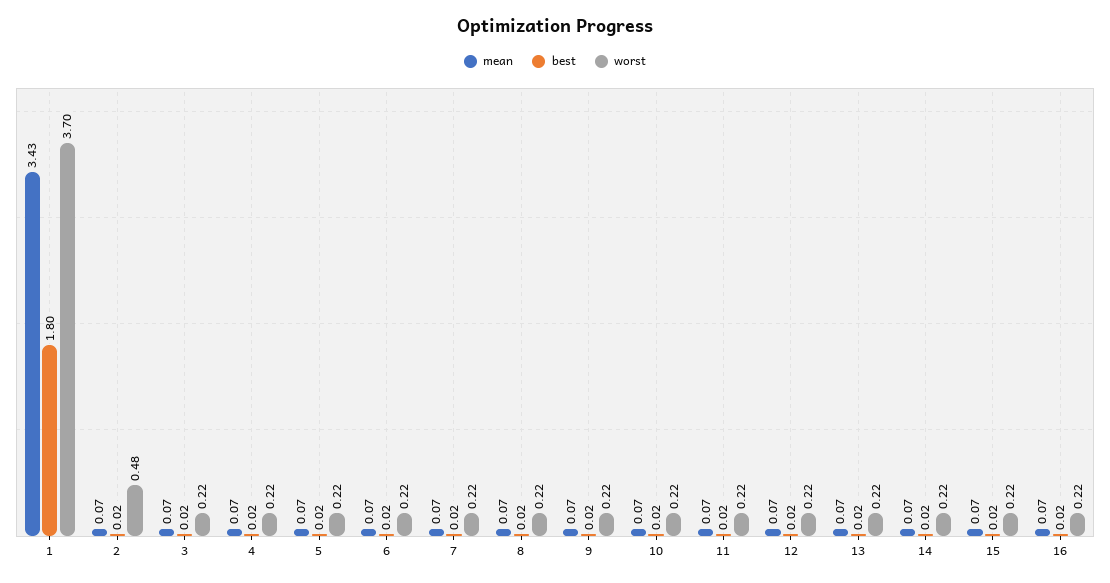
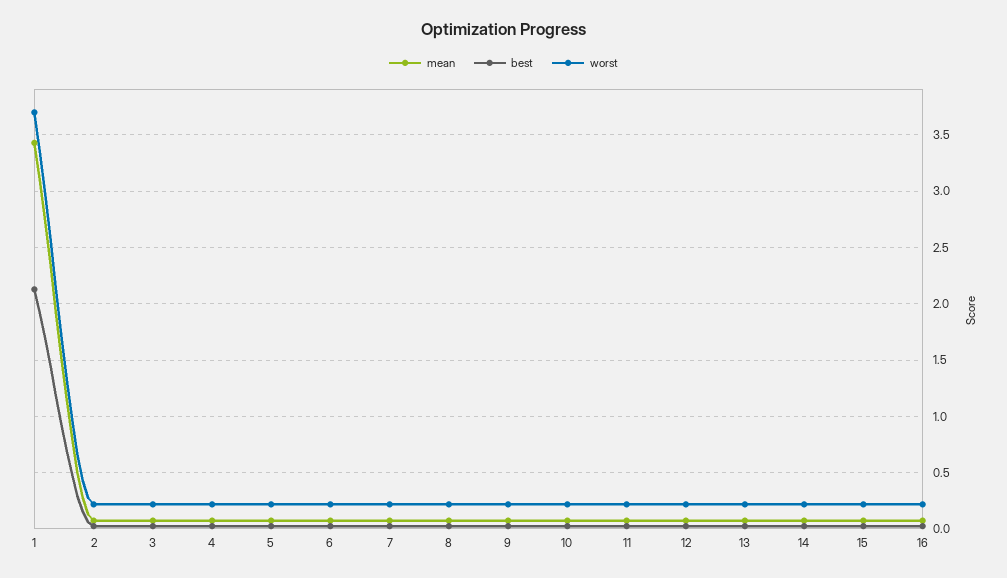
  {
    "mean": {
      "1": 3.43,
      "2": 0.07,
      "3": 0.07,
      "4": 0.07,
      "5": 0.07,
      "6": 0.07,
      "7": 0.07,
      "8": 0.07,
      "9": 0.07,
      "10": 0.07,
      "11": 0.07,
      "12": 0.07,
      "13": 0.07,
      "14": 0.07,
      "15": 0.07,
      "16": 0.07
    },
    "best": {
-     "1": 1.8,
+     "1": 2.1,
      "2": 0.02,
      "3": 0.02,
      "4": 0.02,
      "5": 0.02,
      "6": 0.02,
      "7": 0.02,
      "8": 0.02,
      "9": 0.02,
      "10": 0.02,
      "11": 0.02,
      "12": 0.02,
      "13": 0.02,
      "14": 0.02,
      "15": 0.02,
      "16": 0.02
    },
    "worst": {
      "1": 3.7,
-     "2": 0.48,
+     "2": 0.2,
      "3": 0.22,
      "4": 0.22,
      "5": 0.22,
      "6": 0.22,
      "7": 0.22,
      "8": 0.22,
      "9": 0.22,
      "10": 0.22,
      "11": 0.22,
      "12": 0.22,
      "13": 0.22,
      "14": 0.22,
      "15": 0.22,
      "16": 0.22
    }
  }

